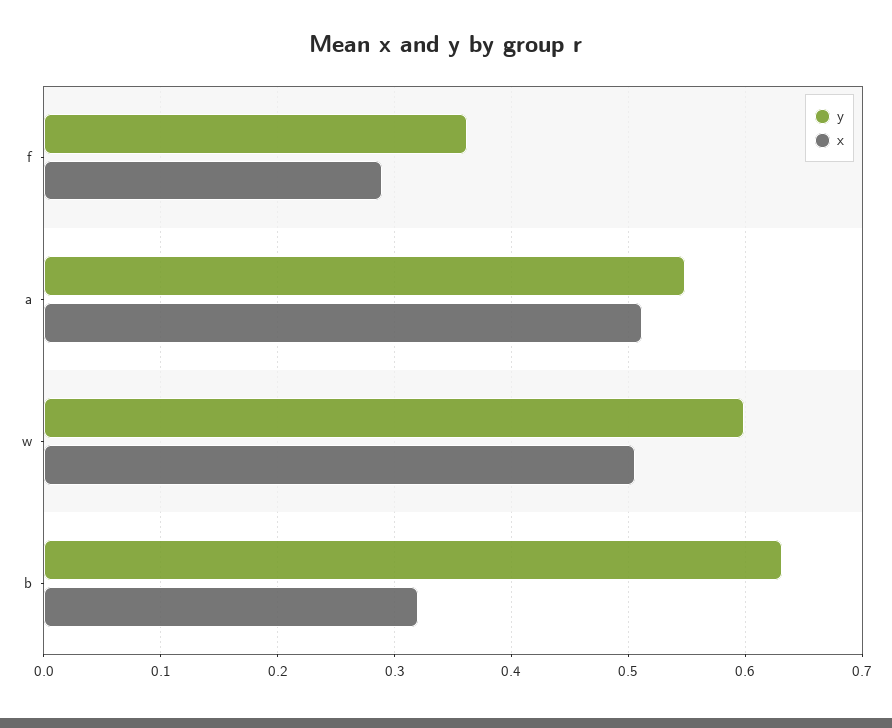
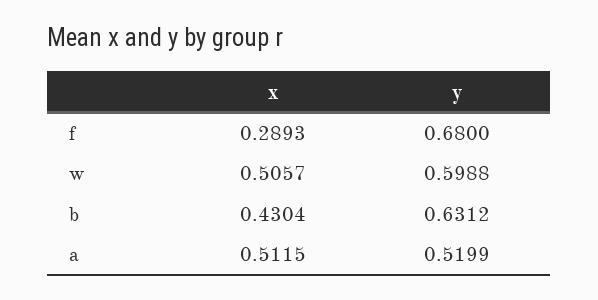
  {
    "y": {
-     "f": 0.36,
+     "f": 0.68,
-     "a": 0.55,
+     "a": 0.5199,
      "w": 0.5988,
      "b": 0.6312
    },
    "x": {
      "f": 0.2893,
      "a": 0.5115,
      "w": 0.5057,
-     "b": 0.32
+     "b": 0.4304
    }
  }

